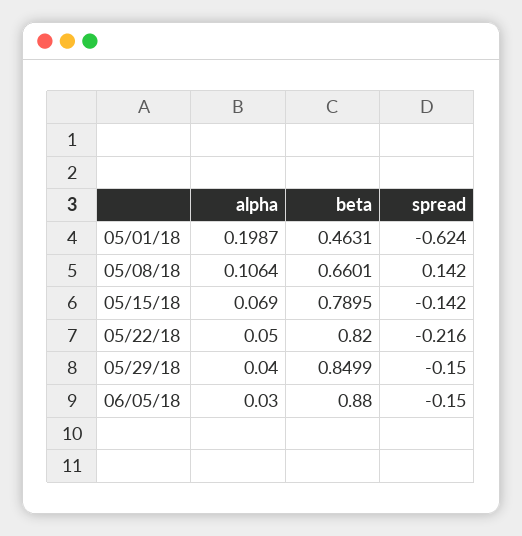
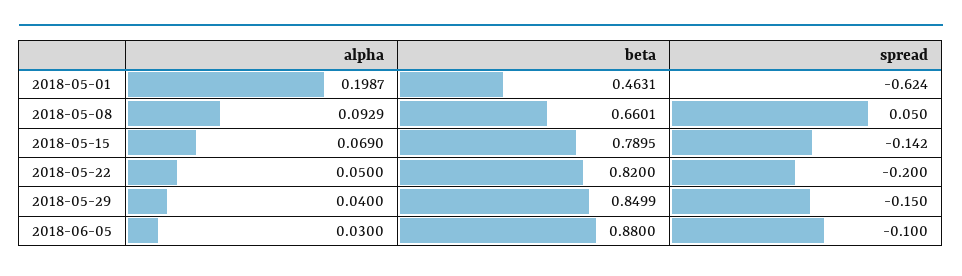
  {
    "alpha": {
      "05/01/18": 0.1987,
-     "05/08/18": 0.1064,
+     "05/08/18": 0.0929,
      "05/15/18": 0.069,
      "05/22/18": 0.05,
      "05/29/18": 0.04,
      "06/05/18": 0.03
    },
    "beta": {
      "05/01/18": 0.4631,
      "05/08/18": 0.6601,
      "05/15/18": 0.7895,
      "05/22/18": 0.82,
      "05/29/18": 0.8499,
      "06/05/18": 0.88
    },
    "spread": {
      "05/01/18": -0.624,
-     "05/08/18": 0.142,
+     "05/08/18": 0.05,
      "05/15/18": -0.142,
-     "05/22/18": -0.216,
+     "05/22/18": -0.2,
      "05/29/18": -0.15,
-     "06/05/18": -0.15
+     "06/05/18": -0.1
    }
  }

